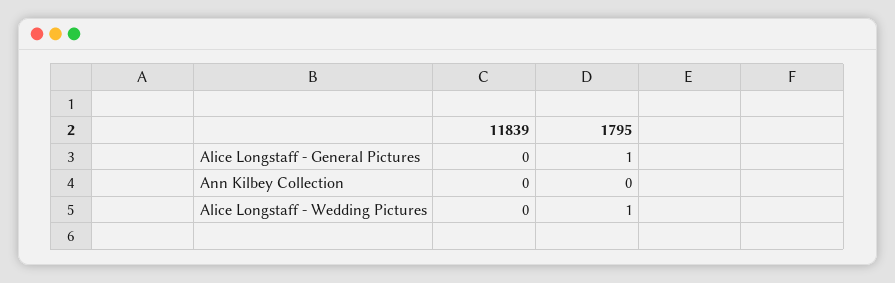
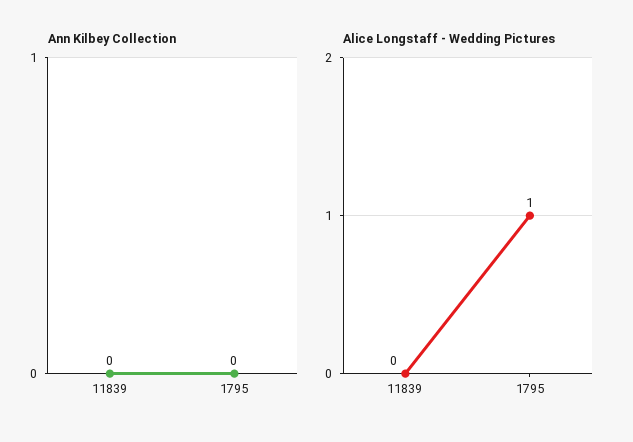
  {
-   "Alice Longstaff - General Pictures": {
-     "11839": 0,
-     "1795": 1
-   },
    "Ann Kilbey Collection": {
      "11839": 0,
      "1795": 0
    },
    "Alice Longstaff - Wedding Pictures": {
      "11839": 0,
      "1795": 1
    }
  }

